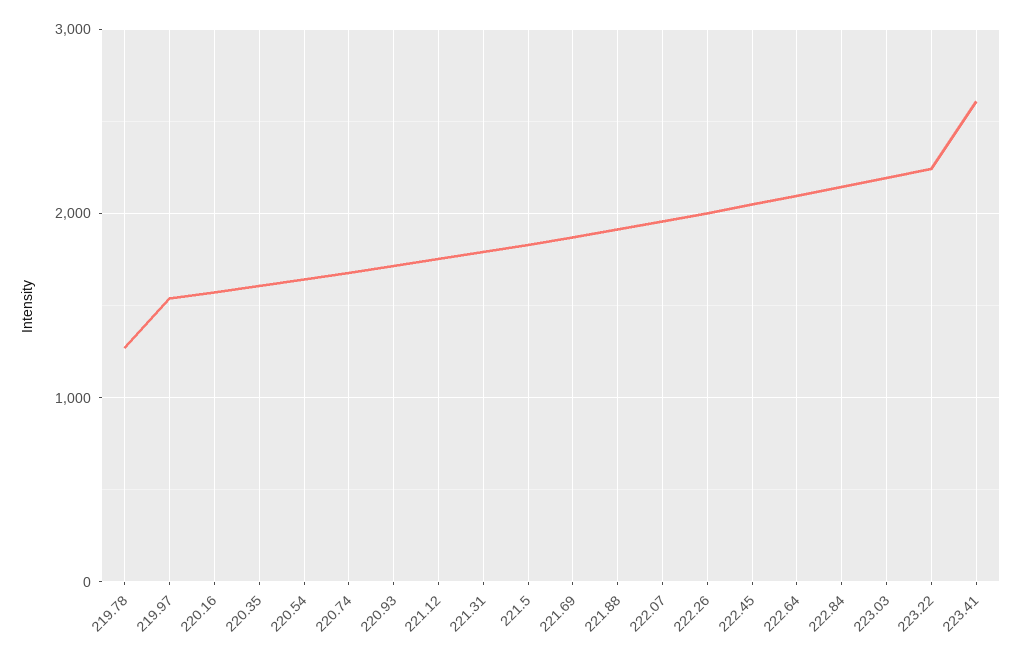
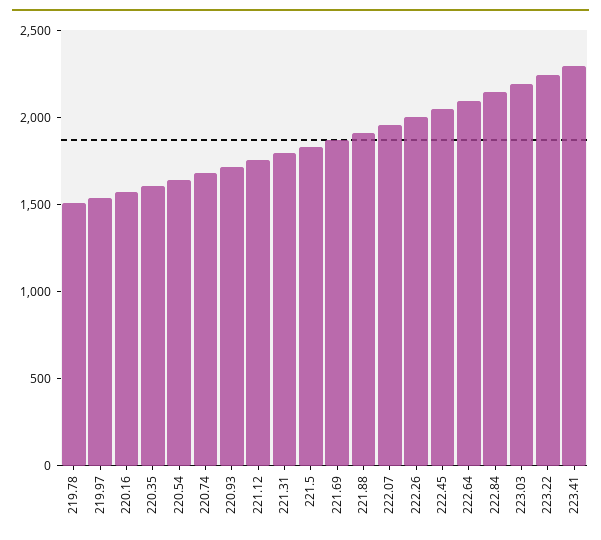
  {
-   "219.78": 1300,
+   "219.78": 1500,
    "219.97": 1500,
    "220.16": 1600,
    "220.35": 1600,
    "220.54": 1600,
    "220.74": 1700,
    "220.93": 1700,
    "221.12": 1800,
    "221.31": 1800,
    "221.5": 1800,
    "221.69": 1900,
    "221.88": 1900,
    "222.07": 2000,
    "222.26": 2000,
    "222.45": 2100,
    "222.64": 2100,
    "222.84": 2100,
    "223.03": 2200,
    "223.22": 2200,
-   "223.41": 2600
+   "223.41": 2300
  }

